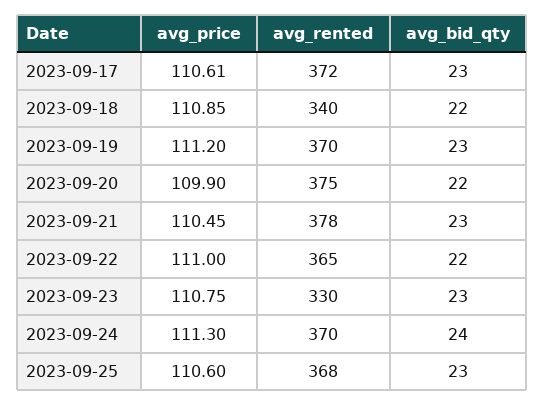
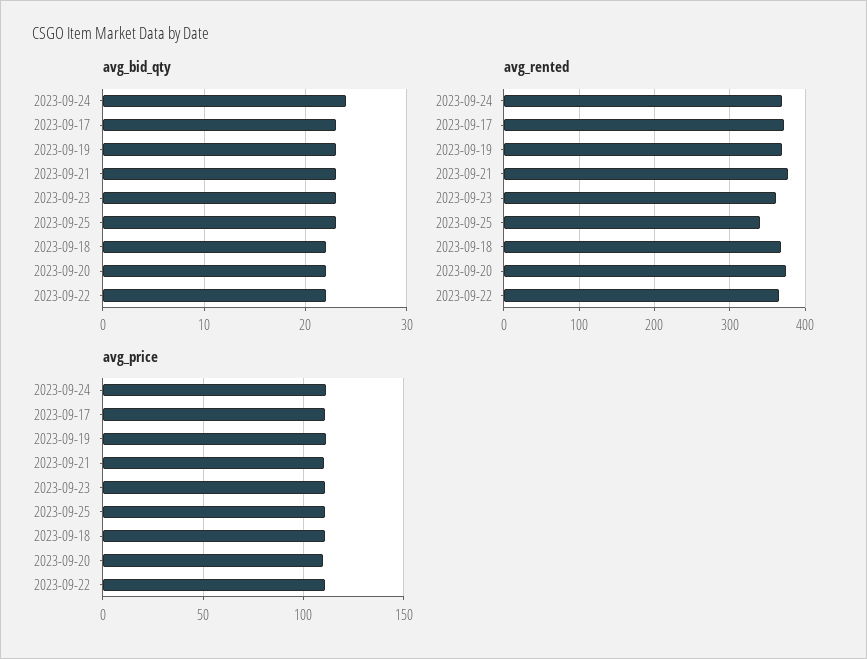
  {
    "avg_price": {
      "2023-09-17": 110.61,
      "2023-09-18": 110.85,
      "2023-09-19": 111.2,
      "2023-09-20": 109.9,
      "2023-09-21": 110.45,
      "2023-09-22": 111,
      "2023-09-23": 110.75,
      "2023-09-24": 111.3,
      "2023-09-25": 110.6
    },
    "avg_rented": {
      "2023-09-17": 372,
-     "2023-09-18": 340,
+     "2023-09-18": 370,
      "2023-09-19": 370,
      "2023-09-20": 375,
      "2023-09-21": 378,
      "2023-09-22": 365,
-     "2023-09-23": 330,
+     "2023-09-23": 360,
      "2023-09-24": 370,
-     "2023-09-25": 368
+     "2023-09-25": 340
    },
    "avg_bid_qty": {
      "2023-09-17": 23,
      "2023-09-18": 22,
      "2023-09-19": 23,
      "2023-09-20": 22,
      "2023-09-21": 23,
      "2023-09-22": 22,
      "2023-09-23": 23,
      "2023-09-24": 24,
      "2023-09-25": 23
    }
  }

